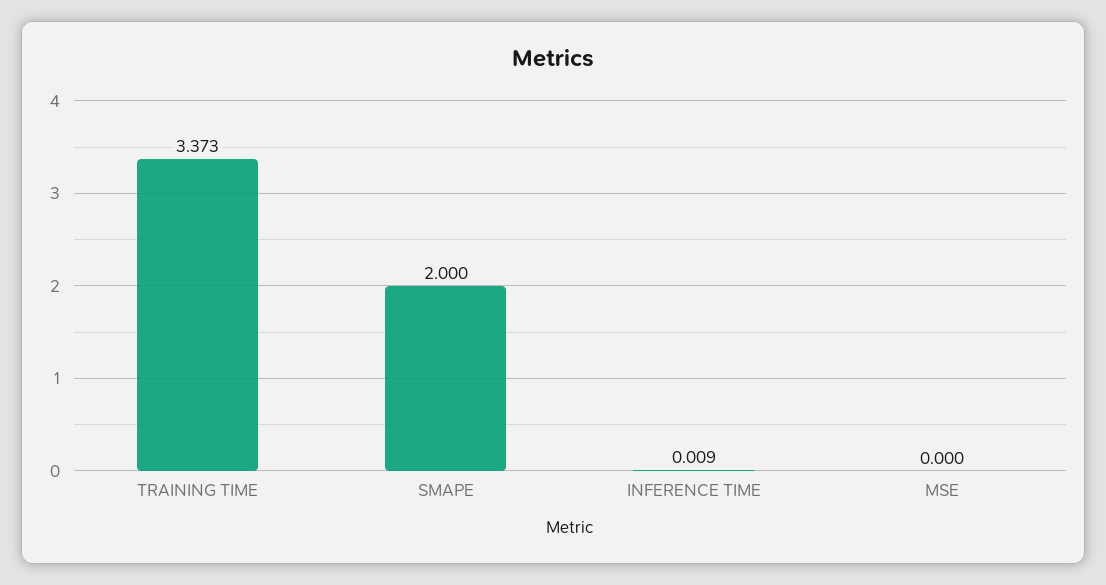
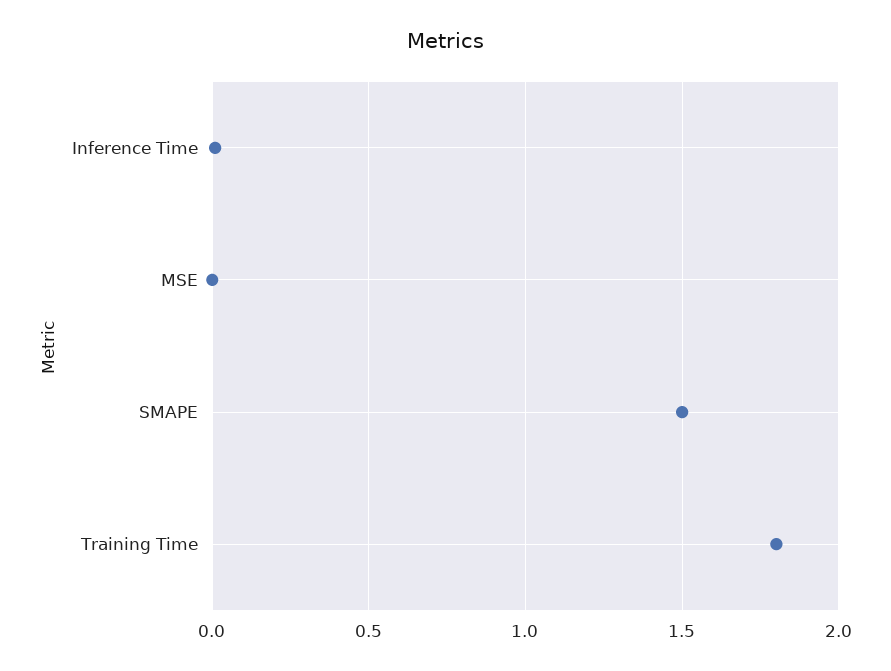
  {
-   "TRAINING TIME": 3.373,
+   "TRAINING TIME": 1.8,
-   "SMAPE": 2,
+   "SMAPE": 1.5,
    "INFERENCE TIME": 0.009,
    "MSE": 0
  }

